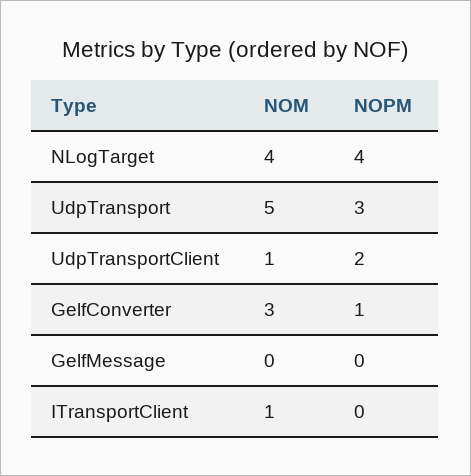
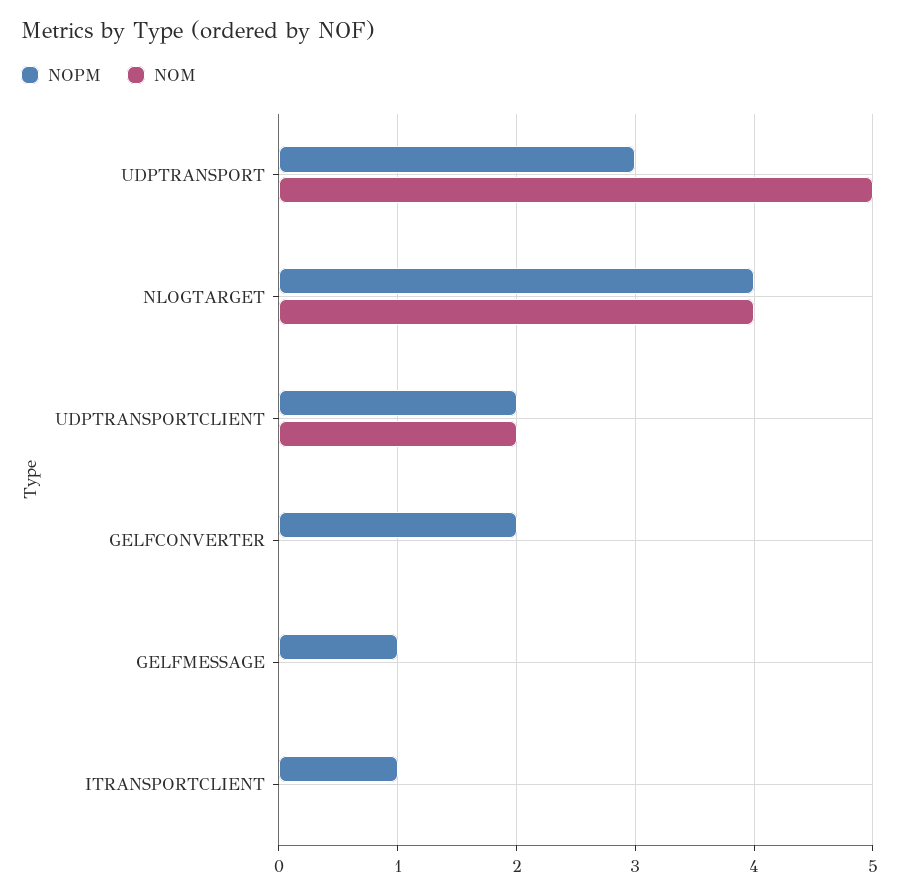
  {
    "NOM": {
      "NLogTarget": 4,
      "UdpTransport": 5,
-     "UdpTransportClient": 1,
+     "UdpTransportClient": 2,
-     "GelfConverter": 3,
+     "GelfConverter": 0,
      "GelfMessage": 0,
-     "ITransportClient": 1
+     "ITransportClient": 0
    },
    "NOPM": {
      "NLogTarget": 4,
      "UdpTransport": 3,
      "UdpTransportClient": 2,
-     "GelfConverter": 1,
+     "GelfConverter": 2,
-     "GelfMessage": 0,
+     "GelfMessage": 1,
-     "ITransportClient": 0
+     "ITransportClient": 1
    }
  }

